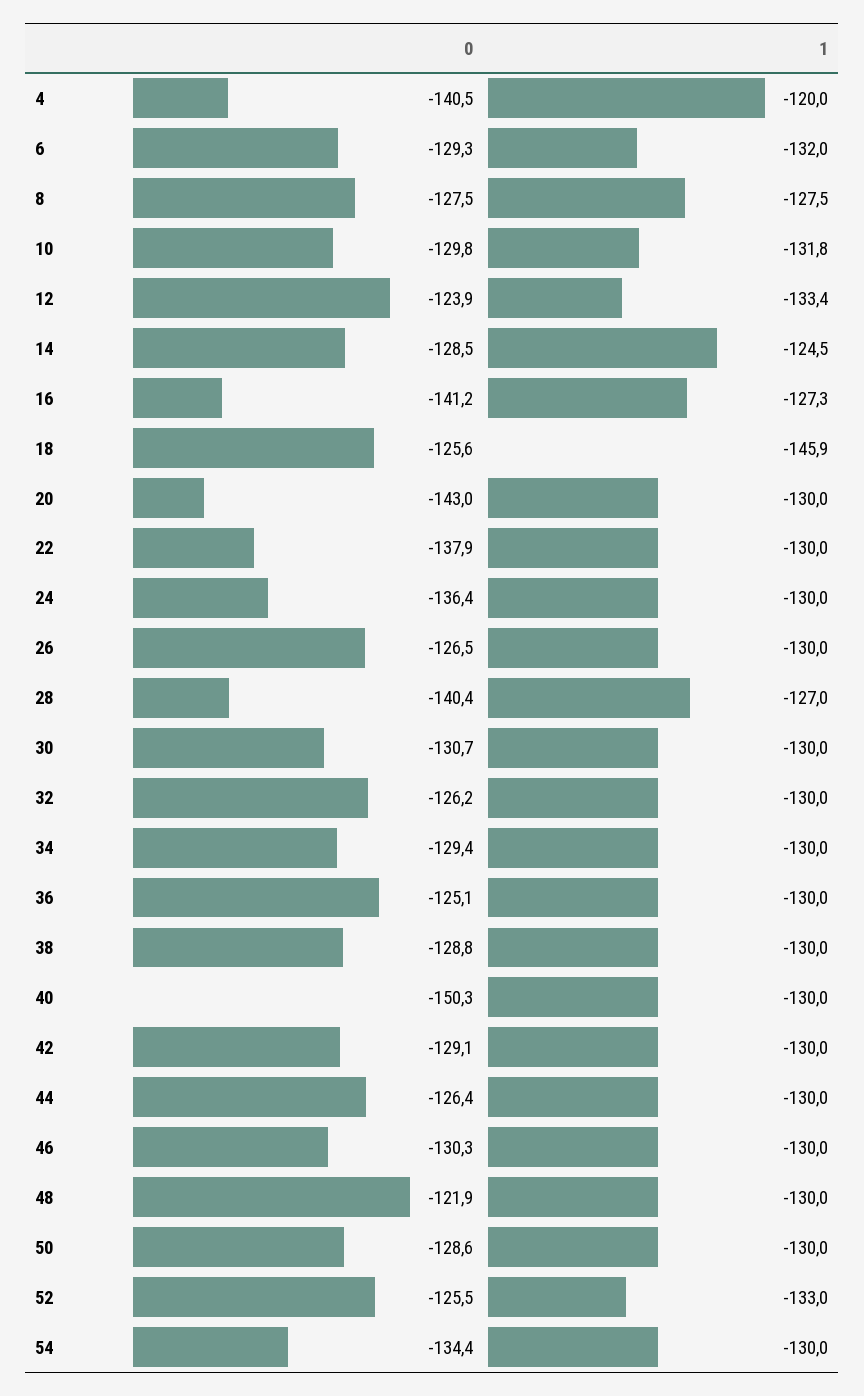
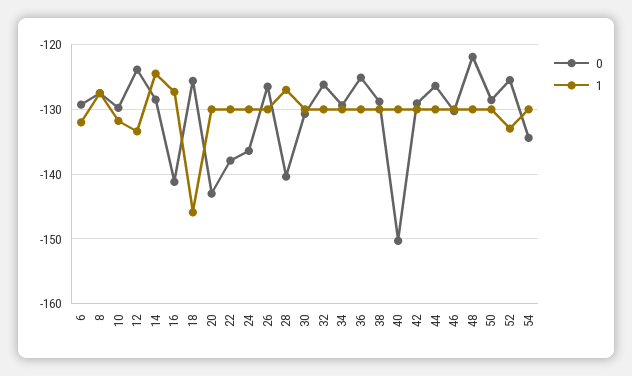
  {
    "0": {
-     "4": -140.5,
      "6": -129.3,
      "8": -127.5,
      "10": -129.8,
      "12": -123.9,
      "14": -128.5,
      "16": -141.2,
      "18": -125.6,
      "20": -143,
      "22": -137.9,
      "24": -136.4,
      "26": -126.5,
      "28": -140.4,
      "30": -130.7,
      "32": -126.2,
      "34": -129.4,
      "36": -125.1,
      "38": -128.8,
      "40": -150.3,
      "42": -129.1,
      "44": -126.4,
      "46": -130.3,
      "48": -121.9,
      "50": -128.6,
      "52": -125.5,
      "54": -134.4
    },
    "1": {
-     "4": -120,
      "6": -132,
      "8": -127.5,
      "10": -131.8,
      "12": -133.4,
      "14": -124.5,
      "16": -127.3,
      "18": -145.9,
      "20": -130,
      "22": -130,
      "24": -130,
      "26": -130,
      "28": -127,
      "30": -130,
      "32": -130,
      "34": -130,
      "36": -130,
      "38": -130,
      "40": -130,
      "42": -130,
      "44": -130,
      "46": -130,
      "48": -130,
      "50": -130,
      "52": -133,
      "54": -130
    }
  }

